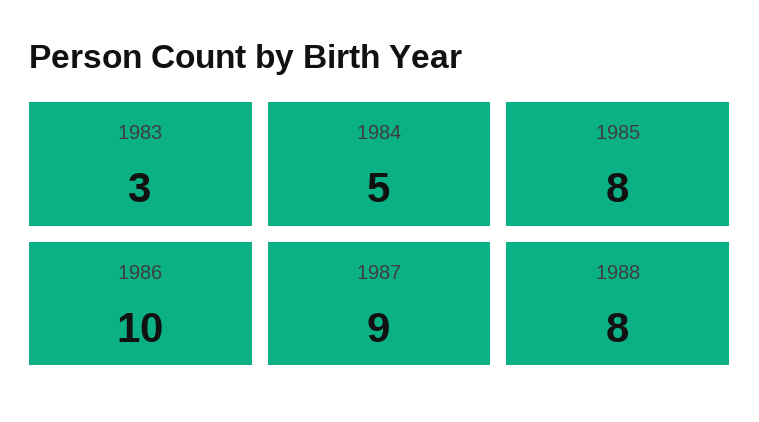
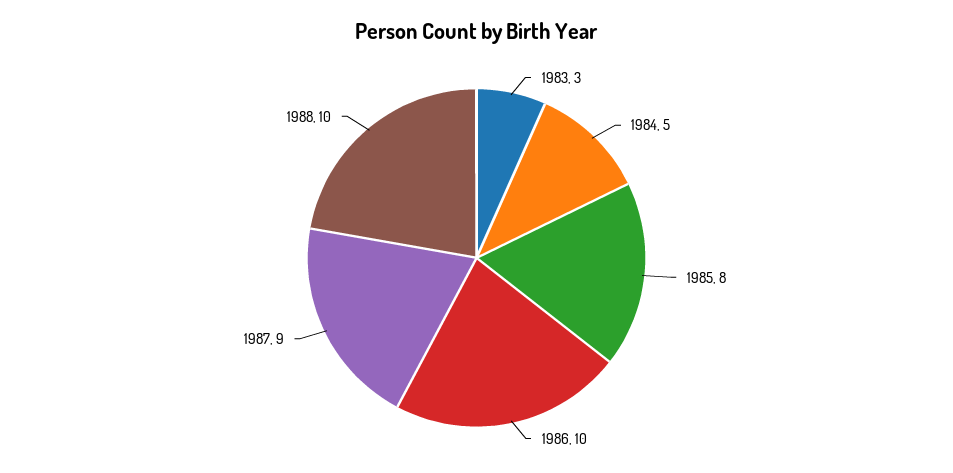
  {
    "1983": 3,
    "1984": 5,
    "1985": 8,
    "1986": 10,
    "1987": 9,
-   "1988": 8
+   "1988": 10
  }

